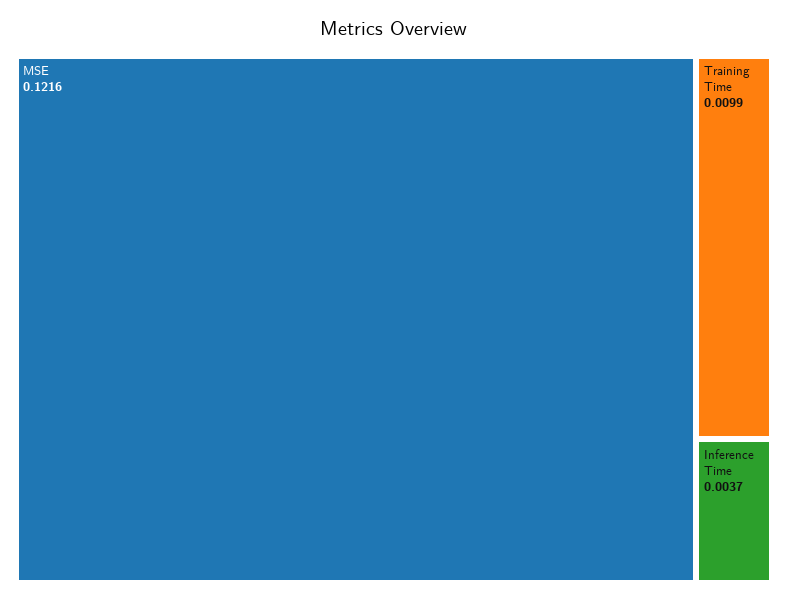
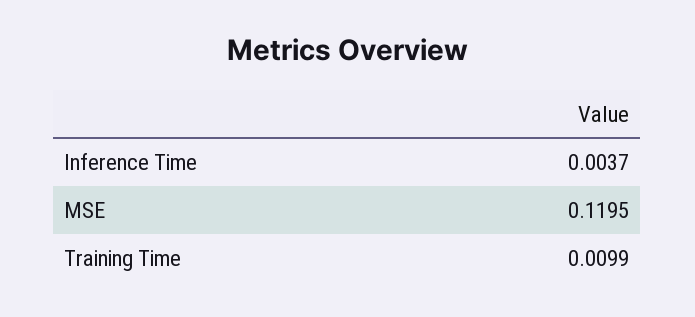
  {
-   "MSE": 0.1216,
+   "MSE": 0.1195,
    "Training Time": 0.0099,
    "Inference Time": 0.0037
  }

